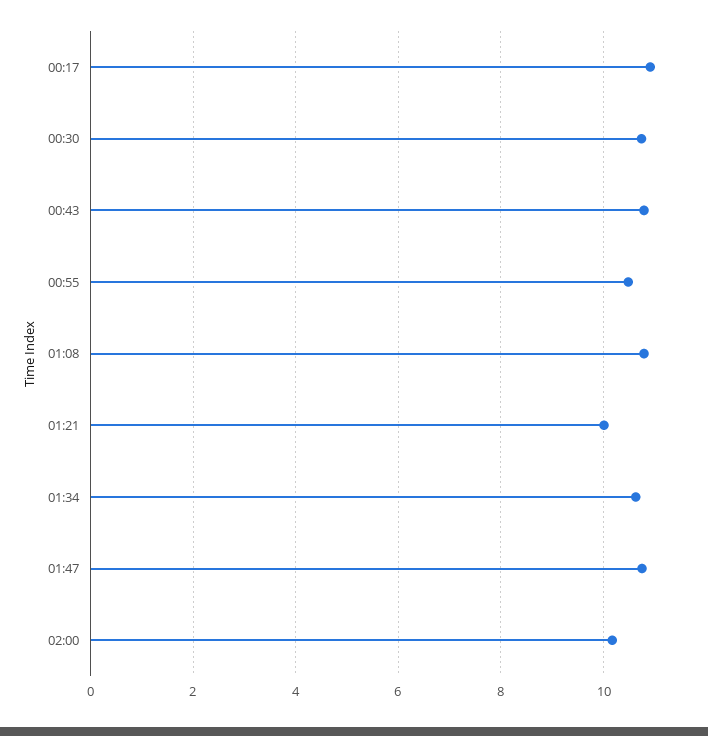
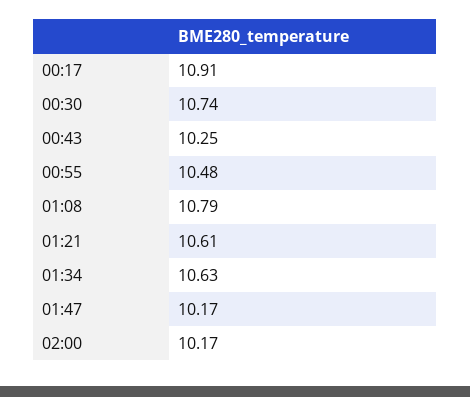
  {
    "00:17": 10.91,
    "00:30": 10.74,
-   "00:43": 10.8,
+   "00:43": 10.25,
    "00:55": 10.48,
    "01:08": 10.79,
-   "01:21": 10,
+   "01:21": 10.61,
    "01:34": 10.63,
-   "01:47": 10.8,
+   "01:47": 10.17,
    "02:00": 10.17
  }

